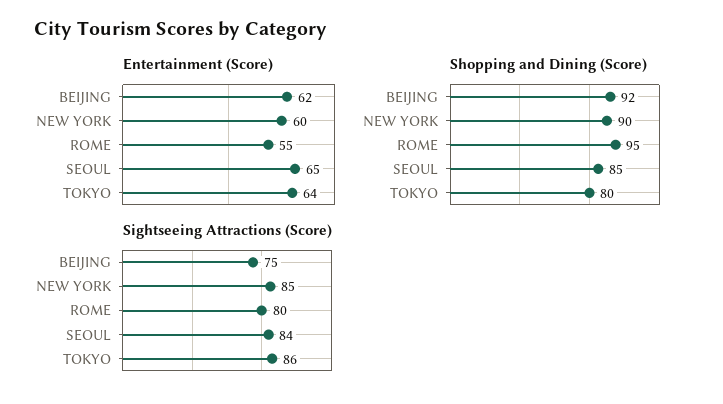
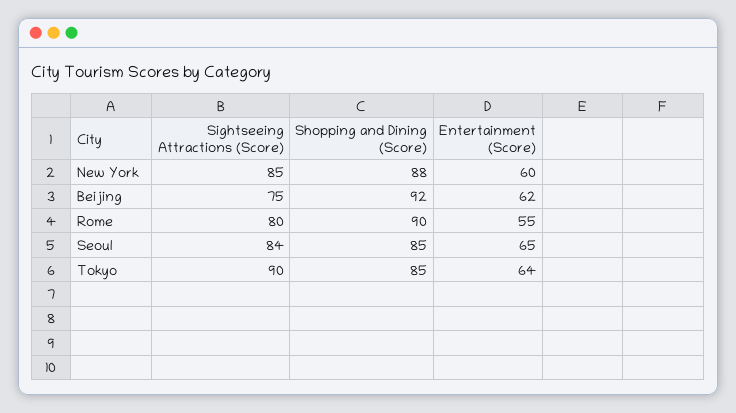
  {
    "Entertainment (Score)": {
      "BEIJING": 62,
      "NEW YORK": 60,
      "ROME": 55,
      "SEOUL": 65,
      "TOKYO": 64
    },
    "Shopping and Dining (Score)": {
      "BEIJING": 92,
-     "NEW YORK": 90,
+     "NEW YORK": 88,
-     "ROME": 95,
+     "ROME": 90,
      "SEOUL": 85,
-     "TOKYO": 80
+     "TOKYO": 85
    },
    "Sightseeing Attractions (Score)": {
      "BEIJING": 75,
      "NEW YORK": 85,
      "ROME": 80,
      "SEOUL": 84,
-     "TOKYO": 86
+     "TOKYO": 90
    }
  }

